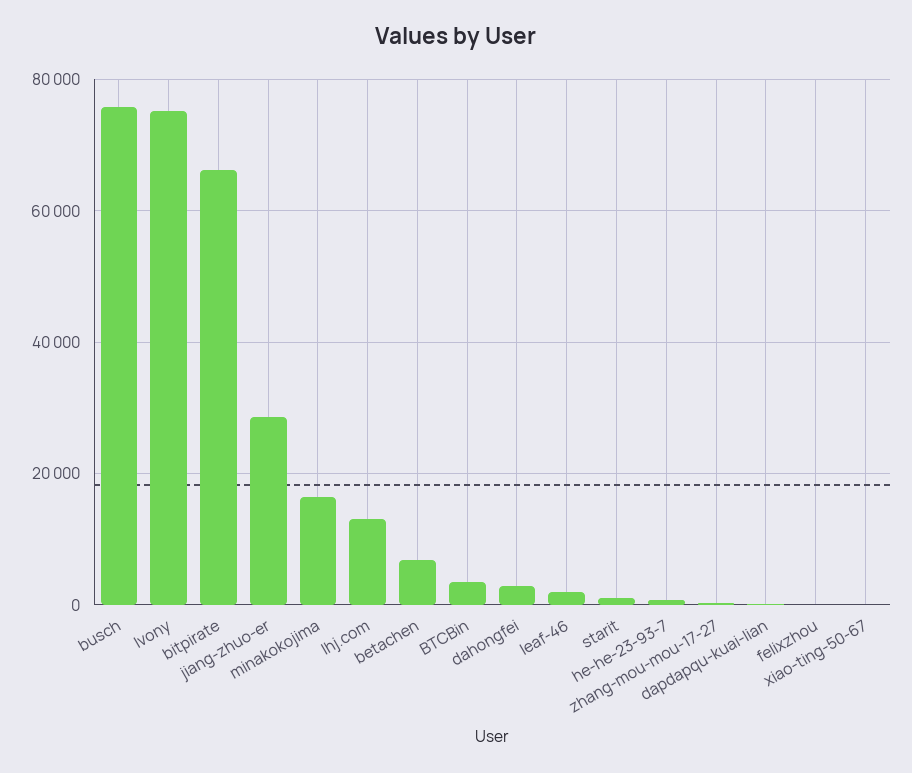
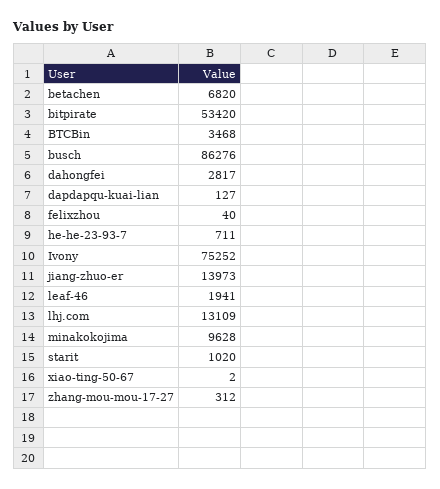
  {
-   "busch": 76000,
+   "busch": 86276,
    "Ivony": 75252,
-   "bitpirate": 66000,
+   "bitpirate": 53420,
-   "jiang-zhuo-er": 28000,
+   "jiang-zhuo-er": 13973,
-   "minakokojima": 16000,
+   "minakokojima": 9628,
    "lhj.com": 13109,
    "betachen": 6820,
    "BTCBin": 3468,
    "dahongfei": 2817,
    "leaf-46": 1941,
    "starit": 1020,
    "he-he-23-93-7": 711,
    "zhang-mou-mou-17-27": 312,
    "dapdapqu-kuai-lian": 127,
    "felixzhou": 40,
    "xiao-ting-50-67": 2
  }

